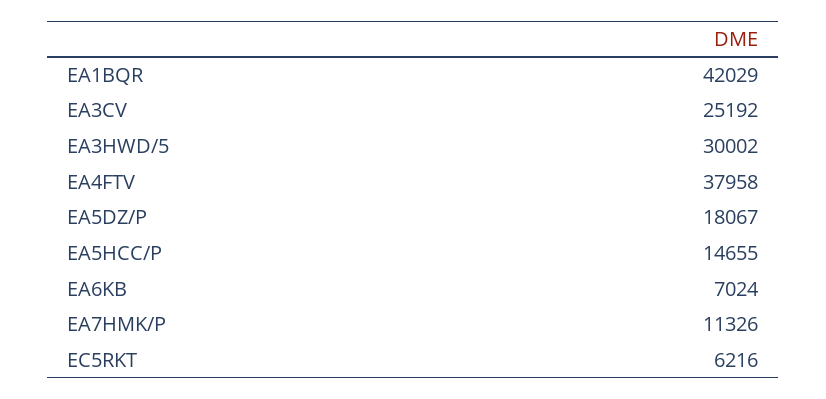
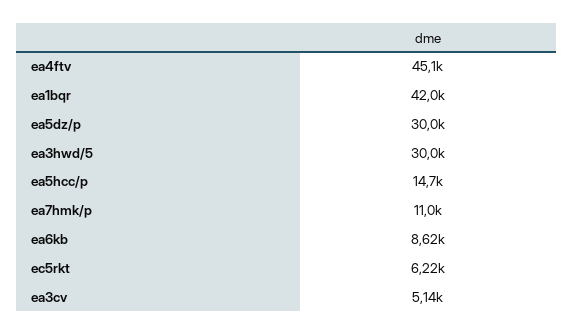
  {
    "EA1BQR": 42029,
-   "EA3CV": 25192,
+   "EA3CV": 5140,
    "EA3HWD/5": 30002,
-   "EA4FTV": 37958,
+   "EA4FTV": 45100,
-   "EA5DZ/P": 18067,
+   "EA5DZ/P": 30000,
    "EA5HCC/P": 14655,
-   "EA6KB": 7024,
+   "EA6KB": 8620,
-   "EA7HMK/P": 11326,
+   "EA7HMK/P": 11000,
    "EC5RKT": 6216
  }

